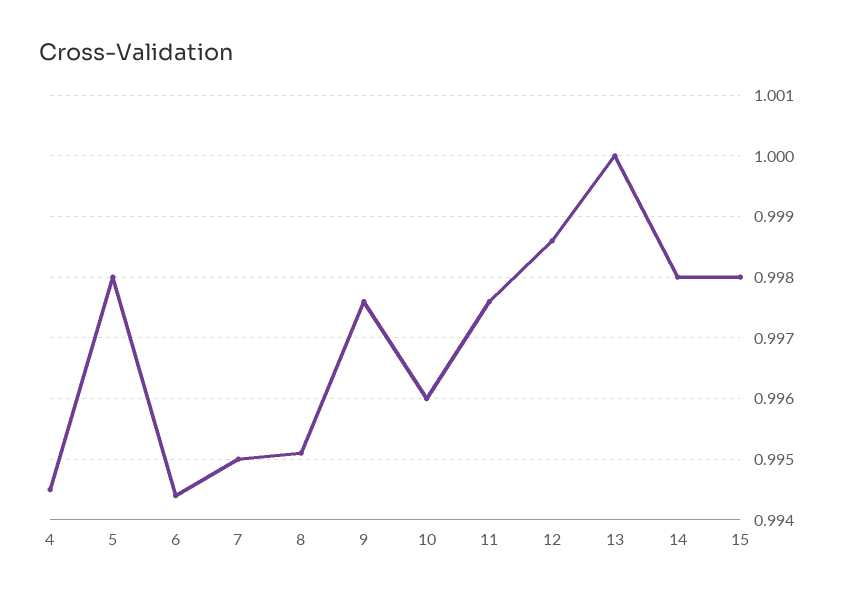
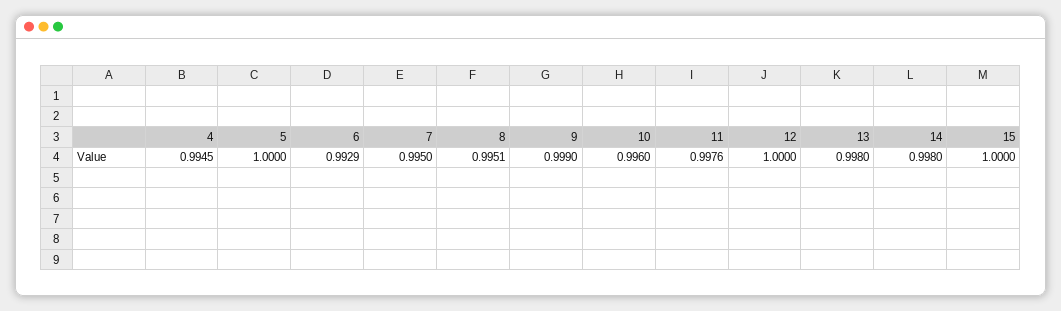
  {
    "4": 0.9945,
-   "5": 0.998,
+   "5": 1,
-   "6": 0.9944,
+   "6": 0.9929,
    "7": 0.995,
    "8": 0.9951,
-   "9": 0.9976,
+   "9": 0.999,
    "10": 0.996,
    "11": 0.9976,
-   "12": 0.9986,
+   "12": 1,
-   "13": 1,
+   "13": 0.998,
    "14": 0.998,
-   "15": 0.998
+   "15": 1
  }

